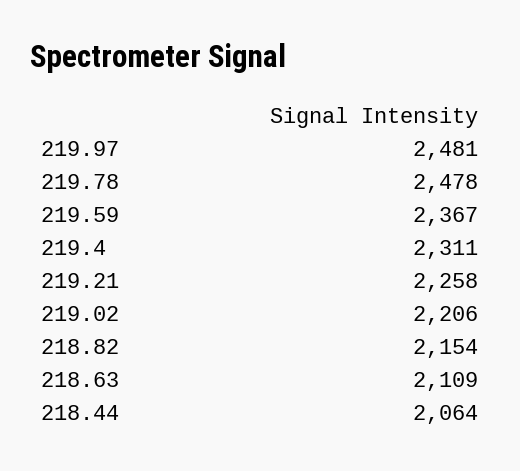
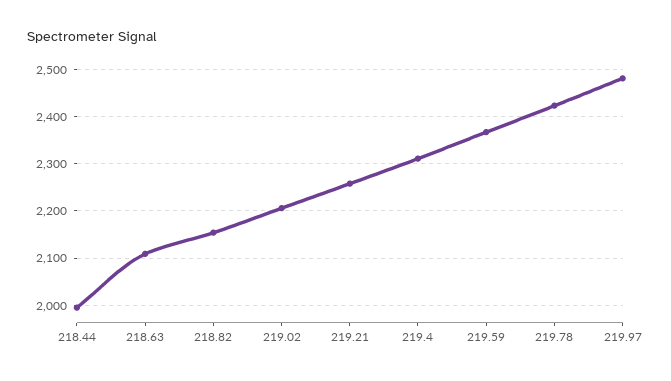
  {
    "219.97": 2481,
-   "219.78": 2478,
+   "219.78": 2420,
    "219.59": 2367,
    "219.4": 2311,
    "219.21": 2258,
    "219.02": 2206,
    "218.82": 2154,
    "218.63": 2109,
-   "218.44": 2064
+   "218.44": 2000
  }

